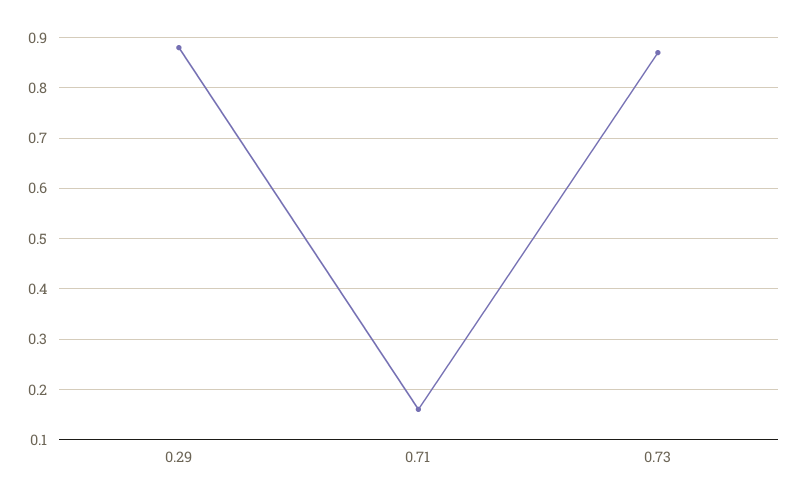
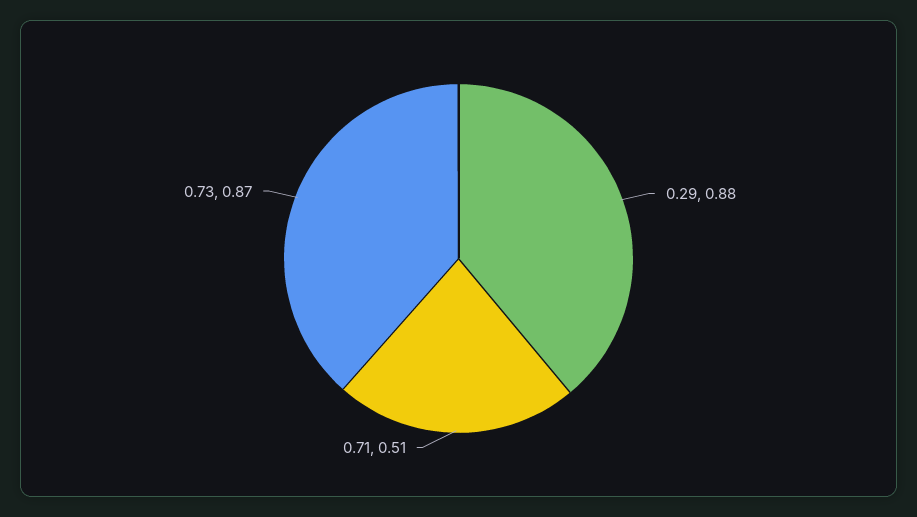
  {
    "0.29": 0.88,
-   "0.71": 0.15,
+   "0.71": 0.51,
    "0.73": 0.87
  }

